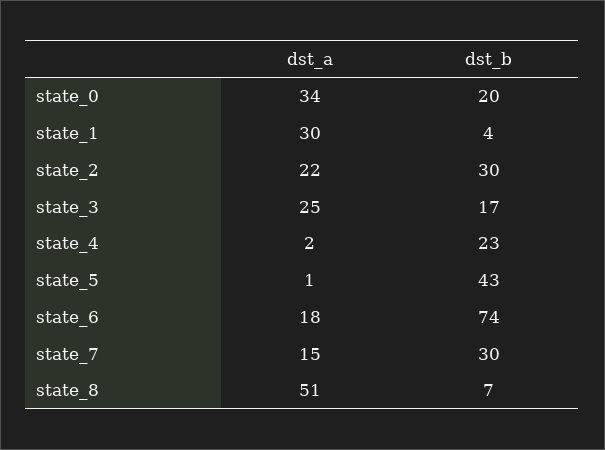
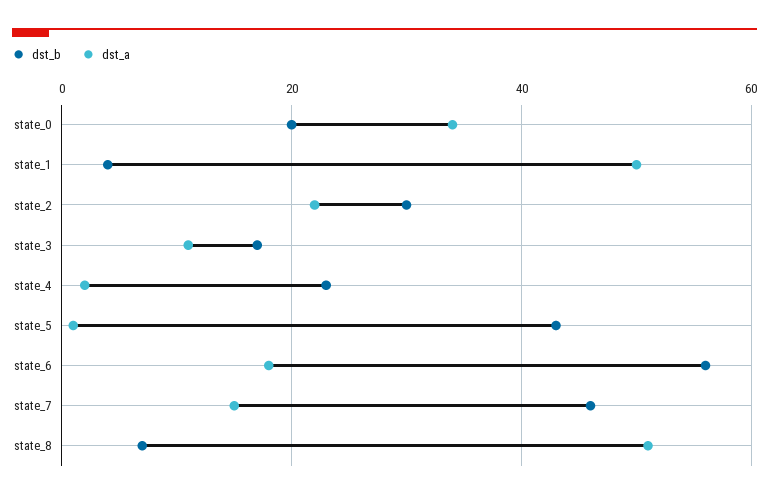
  {
    "dst_a": {
      "state_0": 34,
-     "state_1": 30,
+     "state_1": 50,
      "state_2": 22,
-     "state_3": 25,
+     "state_3": 10,
      "state_4": 2,
      "state_5": 1,
      "state_6": 18,
      "state_7": 15,
      "state_8": 51
    },
    "dst_b": {
      "state_0": 20,
      "state_1": 4,
      "state_2": 30,
      "state_3": 17,
      "state_4": 23,
      "state_5": 43,
-     "state_6": 74,
+     "state_6": 55,
-     "state_7": 30,
+     "state_7": 45,
      "state_8": 7
    }
  }

